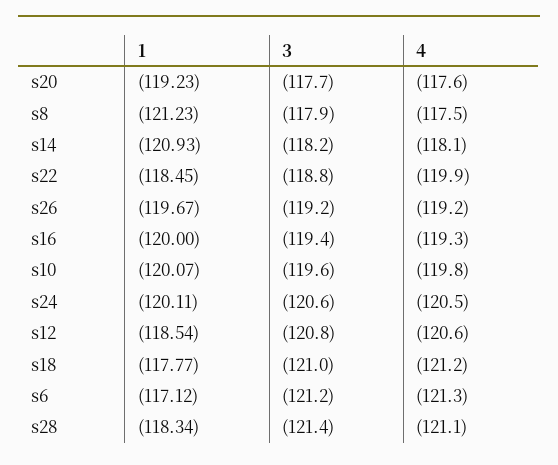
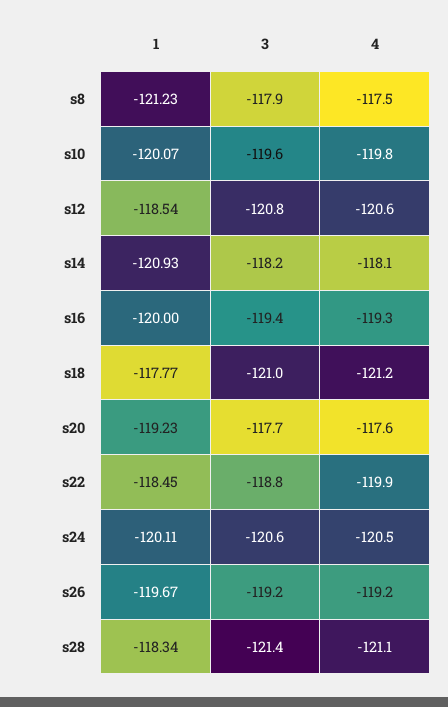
  {
    "1": {
      "s20": -119.23,
      "s8": -121.23,
      "s14": -120.93,
      "s22": -118.45,
      "s26": -119.67,
      "s16": -120,
      "s10": -120.07,
      "s24": -120.11,
      "s12": -118.54,
      "s18": -117.77,
-     "s6": -117.12,
      "s28": -118.34
    },
    "3": {
      "s20": -117.7,
      "s8": -117.9,
      "s14": -118.2,
      "s22": -118.8,
      "s26": -119.2,
      "s16": -119.4,
      "s10": -119.6,
      "s24": -120.6,
      "s12": -120.8,
      "s18": -121,
-     "s6": -121.2,
      "s28": -121.4
    },
    "4": {
      "s20": -117.6,
      "s8": -117.5,
      "s14": -118.1,
      "s22": -119.9,
      "s26": -119.2,
      "s16": -119.3,
      "s10": -119.8,
      "s24": -120.5,
      "s12": -120.6,
      "s18": -121.2,
-     "s6": -121.3,
      "s28": -121.1
    }
  }

